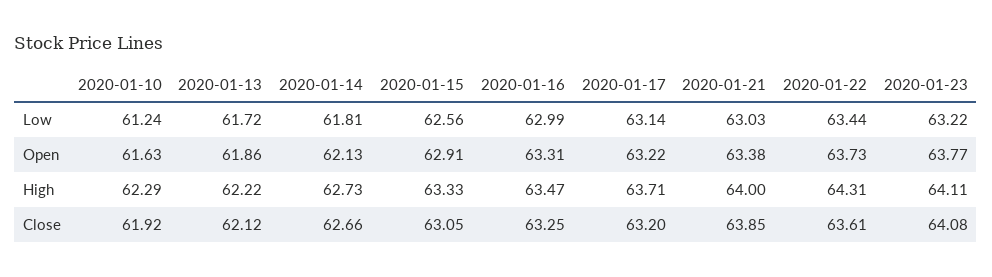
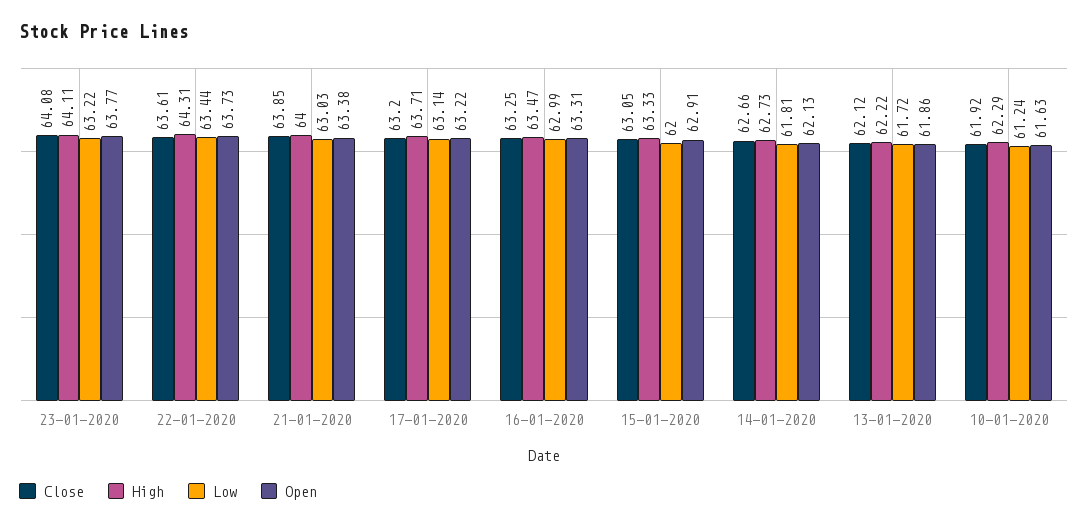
  {
    "Low": {
      "2020-01-10": 61.24,
      "2020-01-13": 61.72,
      "2020-01-14": 61.81,
-     "2020-01-15": 62.56,
+     "2020-01-15": 62,
      "2020-01-16": 62.99,
      "2020-01-17": 63.14,
      "2020-01-21": 63.03,
      "2020-01-22": 63.44,
      "2020-01-23": 63.22
    },
    "Open": {
      "2020-01-10": 61.63,
      "2020-01-13": 61.86,
      "2020-01-14": 62.13,
      "2020-01-15": 62.91,
      "2020-01-16": 63.31,
      "2020-01-17": 63.22,
      "2020-01-21": 63.38,
      "2020-01-22": 63.73,
      "2020-01-23": 63.77
    },
    "High": {
      "2020-01-10": 62.29,
      "2020-01-13": 62.22,
      "2020-01-14": 62.73,
      "2020-01-15": 63.33,
      "2020-01-16": 63.47,
      "2020-01-17": 63.71,
      "2020-01-21": 64,
      "2020-01-22": 64.31,
      "2020-01-23": 64.11
    },
    "Close": {
      "2020-01-10": 61.92,
      "2020-01-13": 62.12,
      "2020-01-14": 62.66,
      "2020-01-15": 63.05,
      "2020-01-16": 63.25,
      "2020-01-17": 63.2,
      "2020-01-21": 63.85,
      "2020-01-22": 63.61,
      "2020-01-23": 64.08
    }
  }

